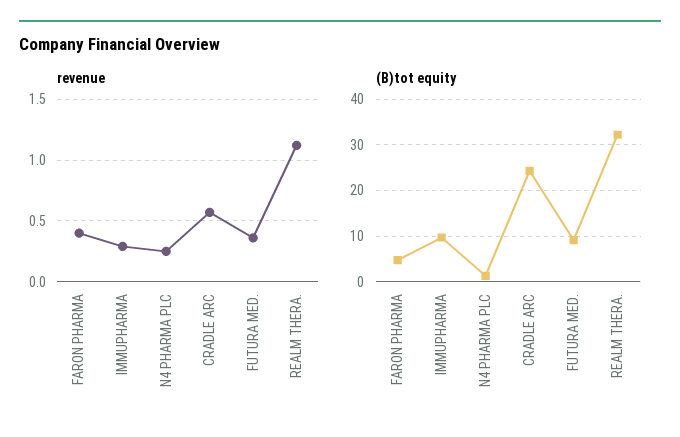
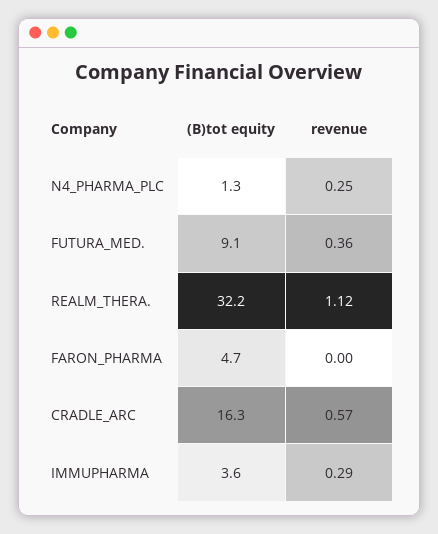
  {
    "revenue": {
-     "FARON PHARMA": 0.4,
+     "FARON PHARMA": 0,
      "IMMUPHARMA": 0.29,
      "N4 PHARMA PLC": 0.25,
      "CRADLE ARC": 0.57,
      "FUTURA MED.": 0.36,
      "REALM THERA.": 1.12
    },
    "(B)tot equity": {
      "FARON PHARMA": 4.7,
-     "IMMUPHARMA": 10,
+     "IMMUPHARMA": 3.6,
      "N4 PHARMA PLC": 1.3,
-     "CRADLE ARC": 24,
+     "CRADLE ARC": 16.3,
      "FUTURA MED.": 9.1,
      "REALM THERA.": 32.2
    }
  }

